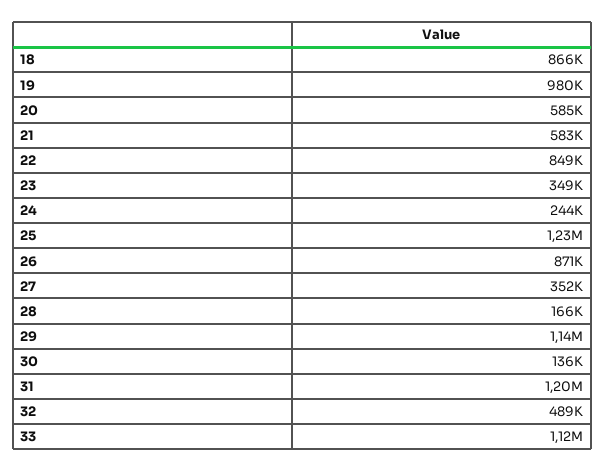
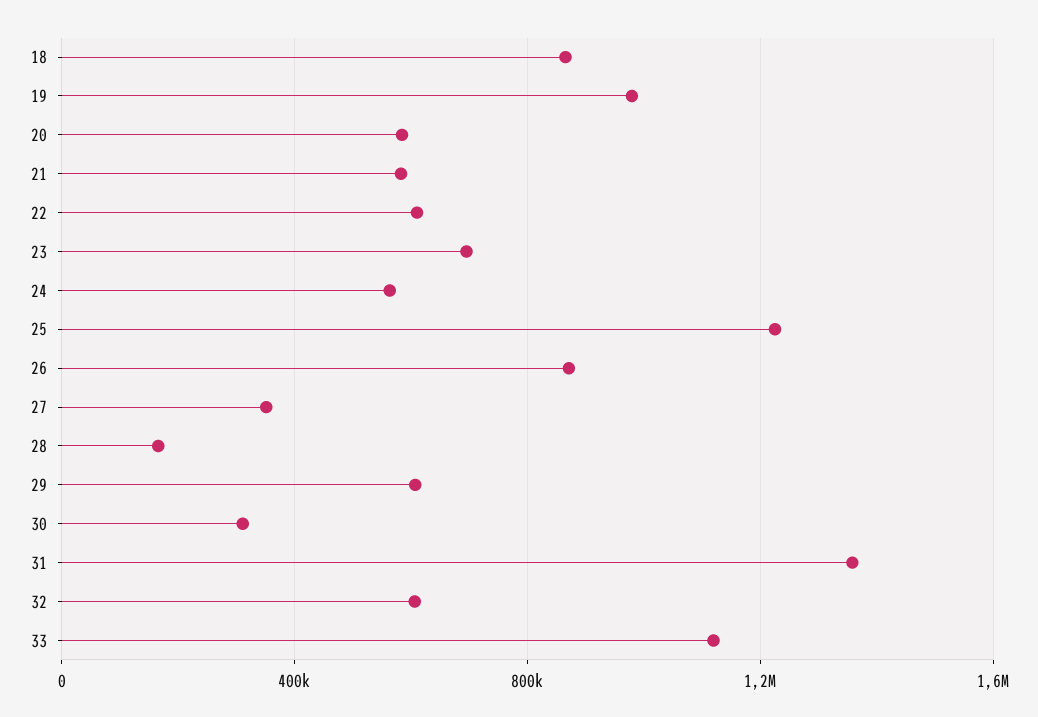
  {
    "18": 866000,
    "19": 980000,
    "20": 585000,
    "21": 583000,
-   "22": 849000,
+   "22": 600000,
-   "23": 349000,
+   "23": 700000,
-   "24": 244000,
+   "24": 550000,
    "25": 1230000,
    "26": 871000,
    "27": 352000,
    "28": 166000,
-   "29": 1140000,
+   "29": 600000,
-   "30": 136000,
+   "30": 300000,
-   "31": 1200000,
+   "31": 1350000,
-   "32": 489000,
+   "32": 600000,
    "33": 1120000
  }

